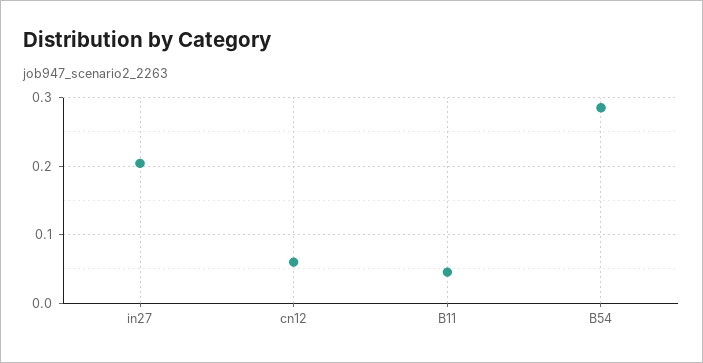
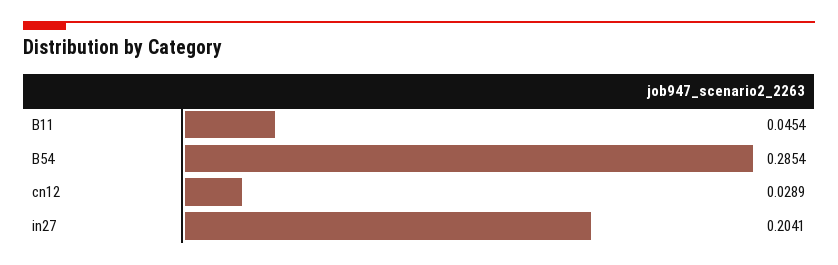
  {
    "in27": 0.2041,
-   "cn12": 0.06,
+   "cn12": 0.0289,
    "B11": 0.0454,
    "B54": 0.2854
  }

